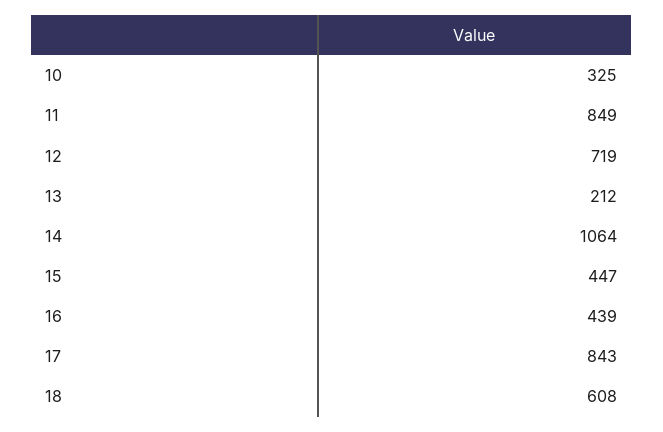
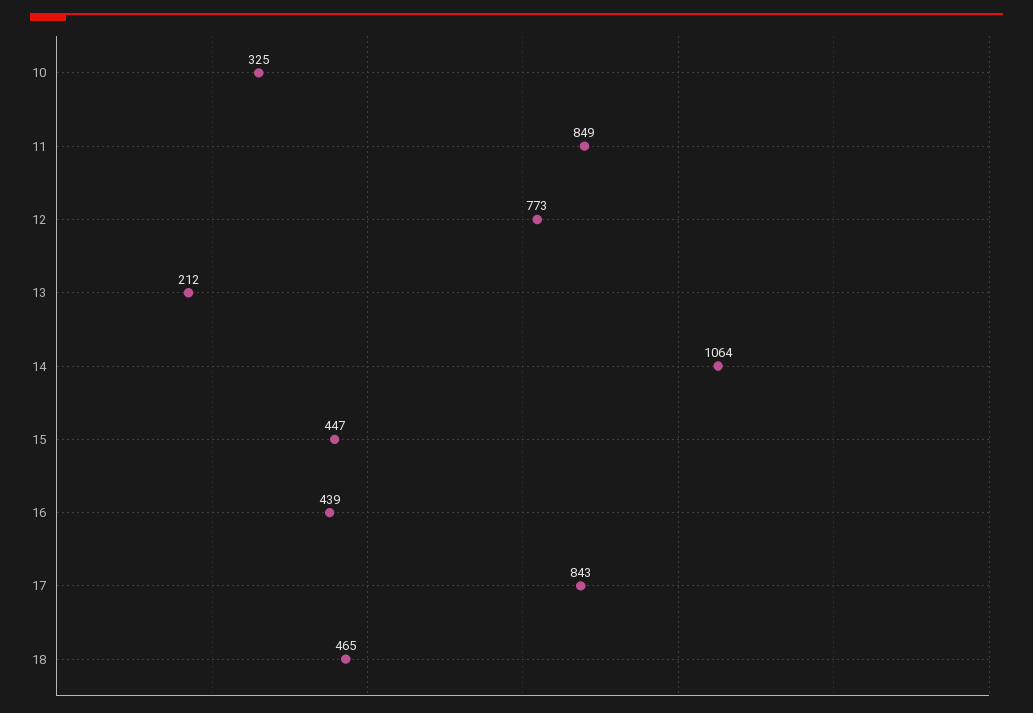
  {
    "10": 325,
    "11": 849,
-   "12": 719,
+   "12": 773,
    "13": 212,
    "14": 1064,
    "15": 447,
    "16": 439,
    "17": 843,
-   "18": 608
+   "18": 465
  }

